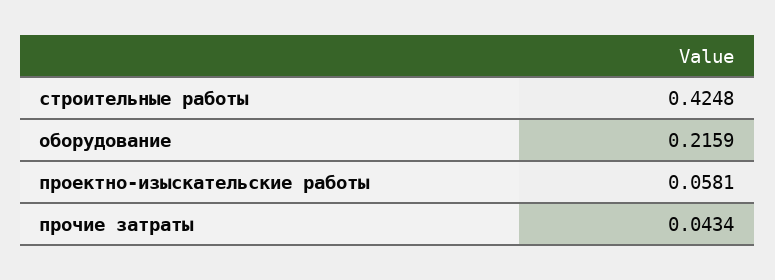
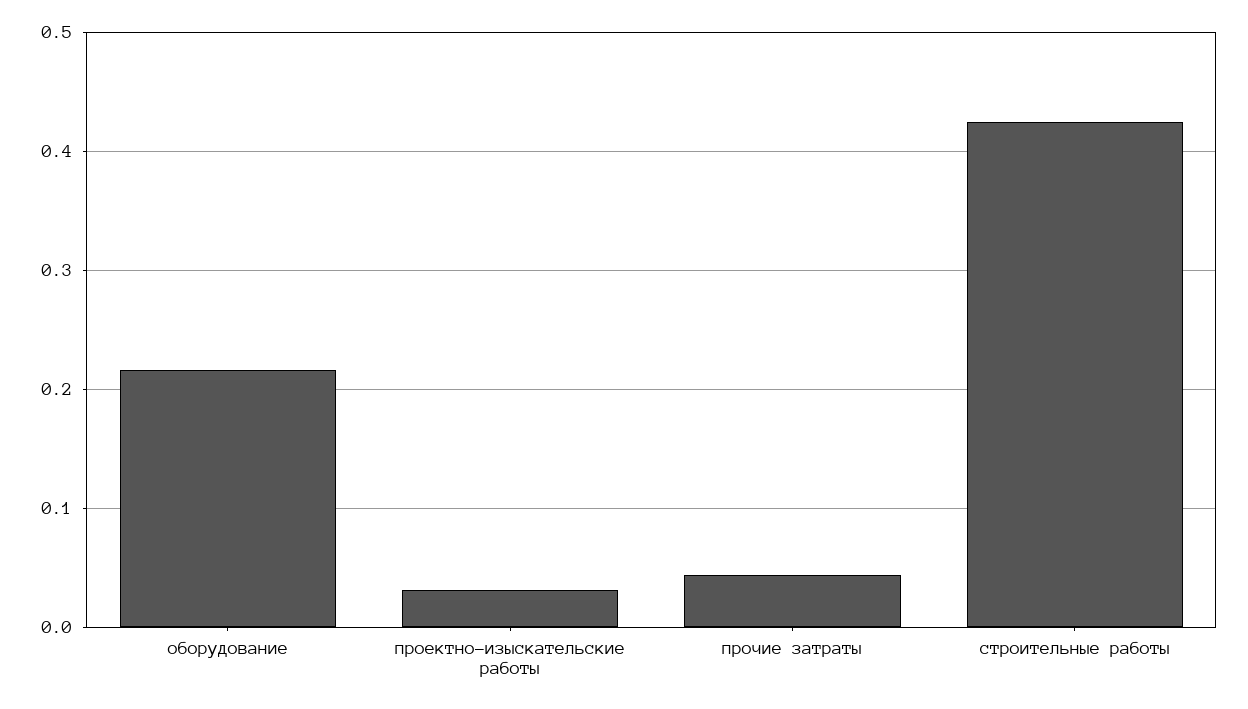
  {
    "строительные работы": 0.4248,
    "оборудование": 0.2159,
-   "проектно-изыскательские работы": 0.0581,
+   "проектно-изыскательские работы": 0.03,
    "прочие затраты": 0.0434
  }

